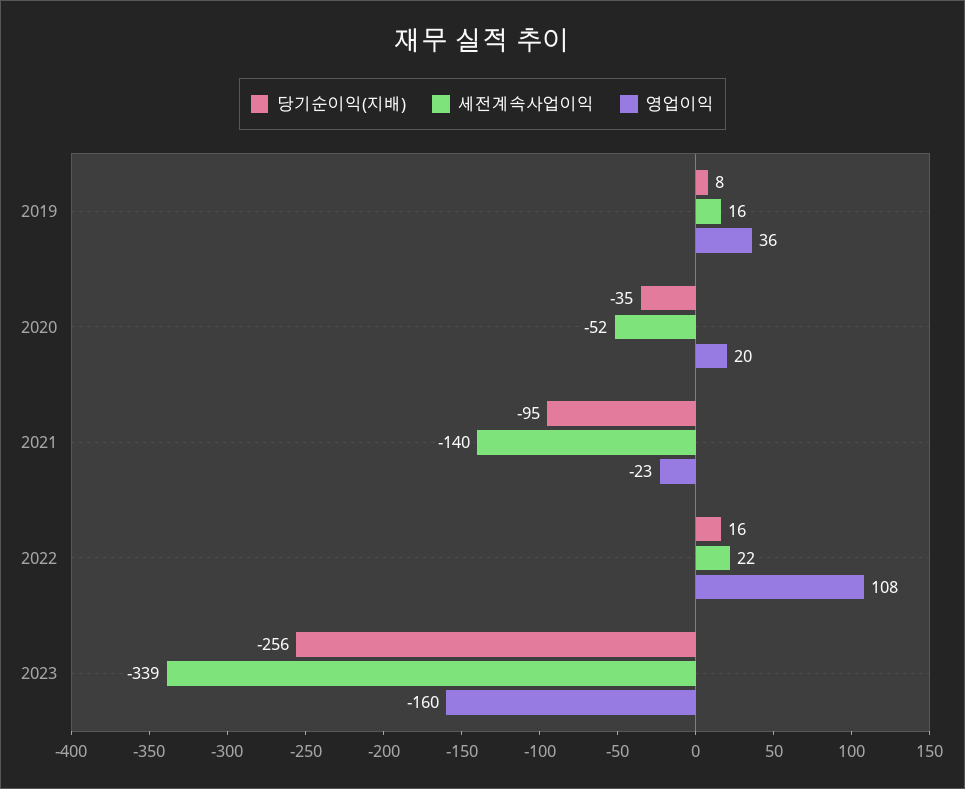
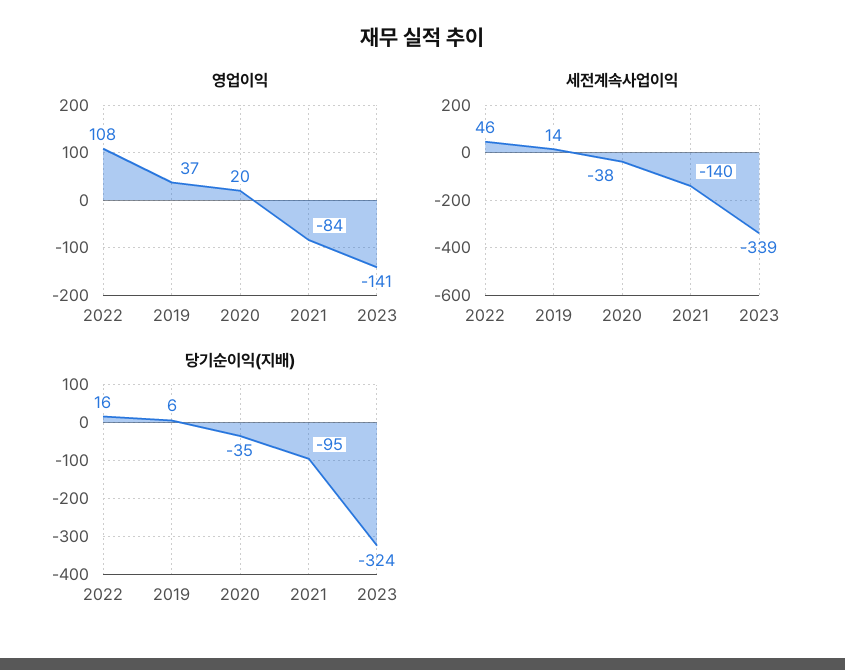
  {
    "당기순이익(지배)": {
-     "2019": 8,
+     "2019": 6,
      "2020": -35,
      "2021": -95,
      "2022": 16,
-     "2023": -256
+     "2023": -324
    },
    "세전계속사업이익": {
-     "2019": 16,
+     "2019": 14,
-     "2020": -52,
+     "2020": -38,
      "2021": -140,
-     "2022": 22,
+     "2022": 46,
      "2023": -339
    },
    "영업이익": {
-     "2019": 36,
+     "2019": 37,
      "2020": 20,
-     "2021": -23,
+     "2021": -84,
      "2022": 108,
-     "2023": -160
+     "2023": -141
    }
  }

